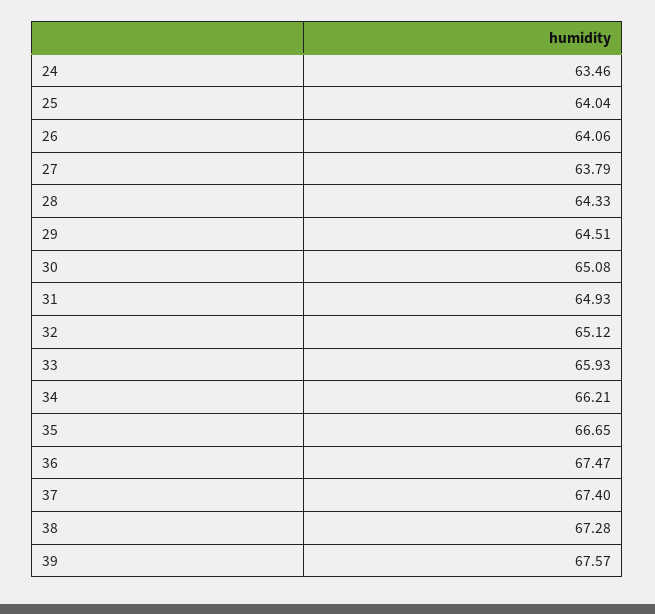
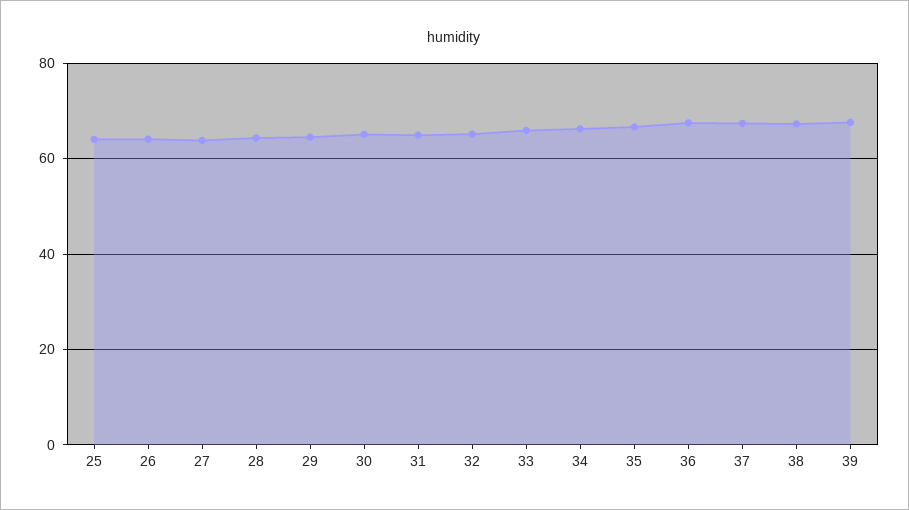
  {
-   "24": 63.46,
    "25": 64.04,
    "26": 64.06,
    "27": 63.79,
    "28": 64.33,
    "29": 64.51,
    "30": 65.08,
    "31": 64.93,
    "32": 65.12,
    "33": 65.93,
    "34": 66.21,
    "35": 66.65,
    "36": 67.47,
    "37": 67.4,
    "38": 67.28,
    "39": 67.57
  }

